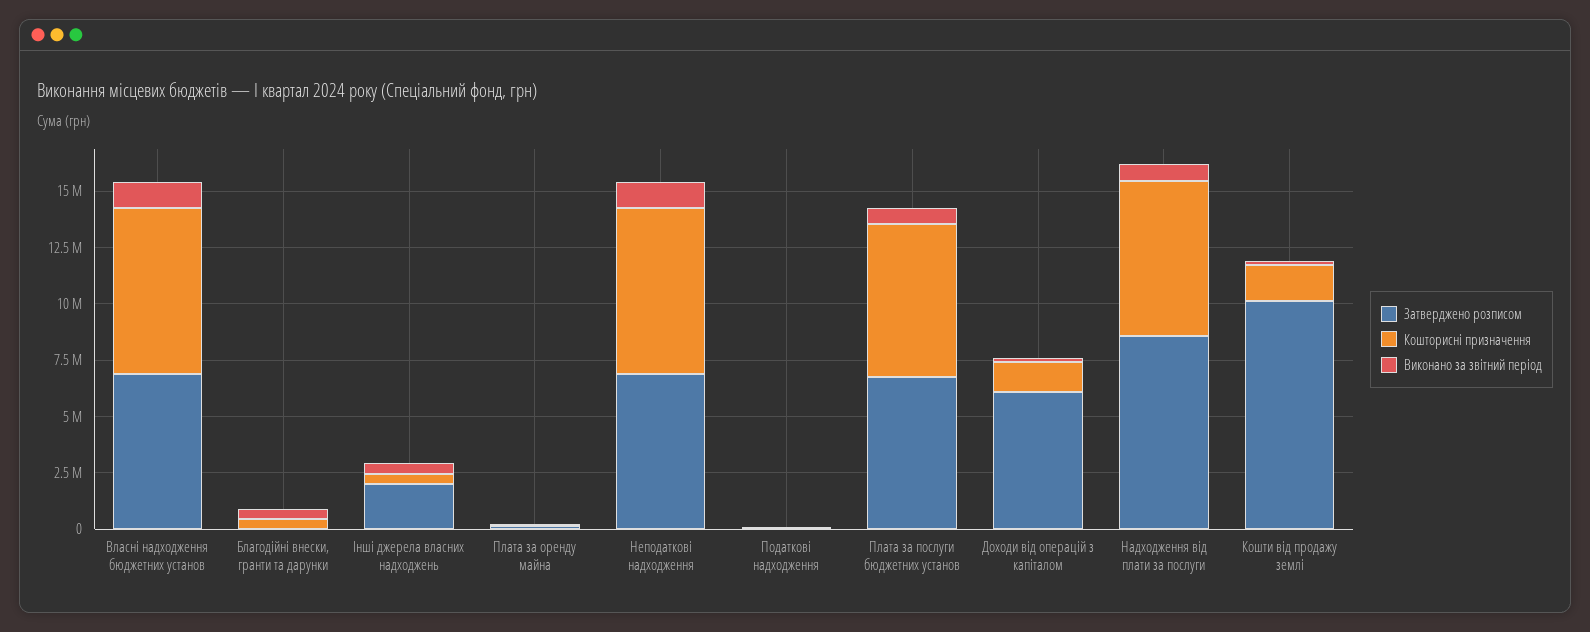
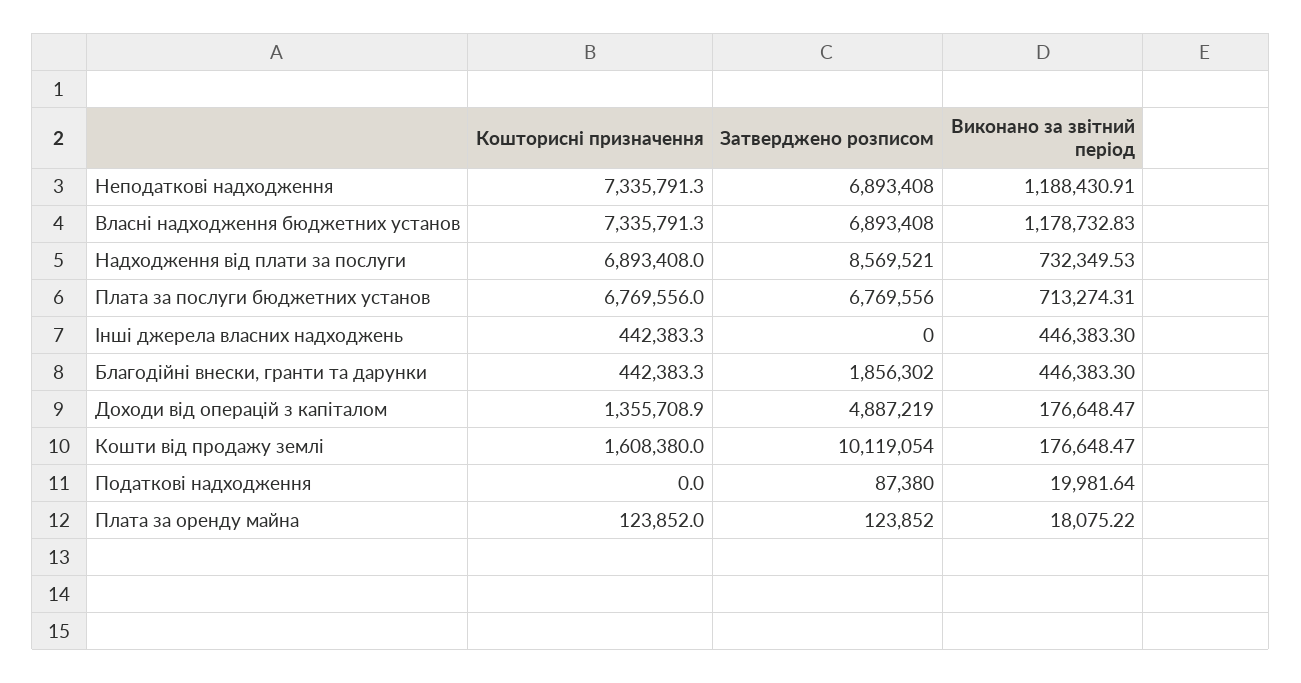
  {
    "Затверджено розписом": {
      "Власні надходження бюджетних установ": 6893408,
-     "Благодійні внески, гранти та дарунки": 0,
+     "Благодійні внески, гранти та дарунки": 1856302,
-     "Інші джерела власних надходжень": 2000000,
+     "Інші джерела власних надходжень": 0,
      "Плата за оренду майна": 123852,
      "Неподаткові надходження": 6893408,
      "Податкові надходження": 87380,
      "Плата за послуги бюджетних установ": 6769556,
-     "Доходи від операцій з капіталом": 6000000,
+     "Доходи від операцій з капіталом": 4887219,
      "Надходження від плати за послуги": 8569521,
      "Кошти від продажу землі": 10119054
    },
    "Кошторисні призначення": {
      "Власні надходження бюджетних установ": 7335791.3,
      "Благодійні внески, гранти та дарунки": 442383.3,
      "Інші джерела власних надходжень": 442383.3,
      "Плата за оренду майна": 123852,
      "Неподаткові надходження": 7335791.3,
      "Податкові надходження": 0,
      "Плата за послуги бюджетних установ": 6769556,
      "Доходи від операцій з капіталом": 1355708.9,
      "Надходження від плати за послуги": 6893408,
      "Кошти від продажу землі": 1608380
    },
    "Виконано за звітний період": {
      "Власні надходження бюджетних установ": 1178732.83,
      "Благодійні внески, гранти та дарунки": 446383.3,
      "Інші джерела власних надходжень": 446383.3,
      "Плата за оренду майна": 18075.22,
      "Неподаткові надходження": 1188430.91,
      "Податкові надходження": 19981.64,
      "Плата за послуги бюджетних установ": 713274.31,
      "Доходи від операцій з капіталом": 176648.47,
      "Надходження від плати за послуги": 732349.53,
      "Кошти від продажу землі": 176648.47
    }
  }

